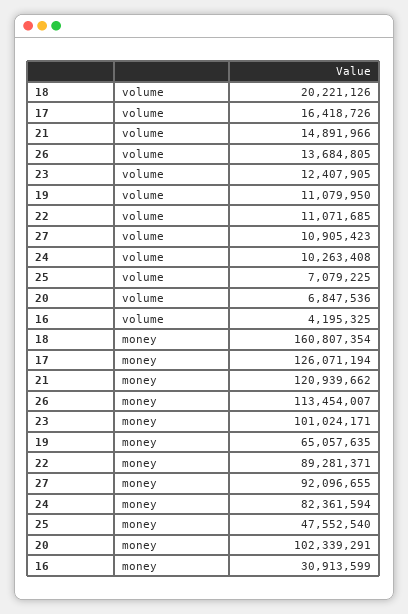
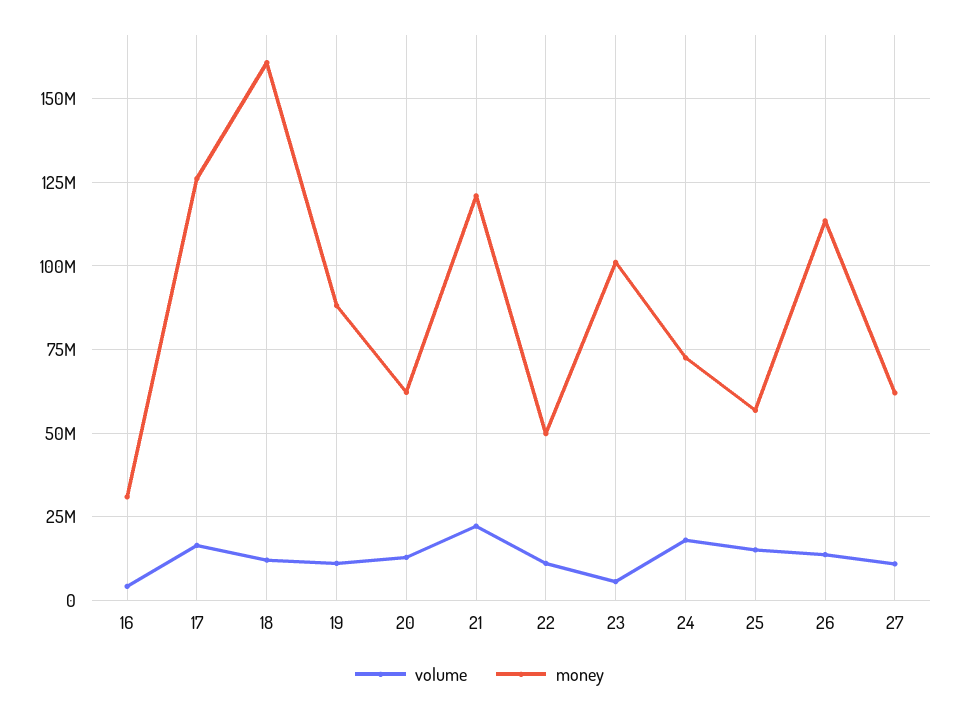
  {
    "volume": {
-     "18": 20221126,
+     "18": 12500000,
      "17": 16418726,
-     "21": 14891966,
+     "21": 22500000,
      "26": 13684805,
-     "23": 12407905,
+     "23": 5000000,
      "19": 11079950,
      "22": 11071685,
      "27": 10905423,
-     "24": 10263408,
+     "24": 17500000,
-     "25": 7079225,
+     "25": 15000000,
-     "20": 6847536,
+     "20": 12500000,
      "16": 4195325
    },
    "money": {
      "18": 160807354,
      "17": 126071194,
      "21": 120939662,
      "26": 113454007,
      "23": 101024171,
-     "19": 65057635,
+     "19": 87500000,
-     "22": 89281371,
+     "22": 50000000,
-     "27": 92096655,
+     "27": 62500000,
-     "24": 82361594,
+     "24": 72500000,
-     "25": 47552540,
+     "25": 57500000,
-     "20": 102339291,
+     "20": 62500000,
      "16": 30913599
    }
  }

